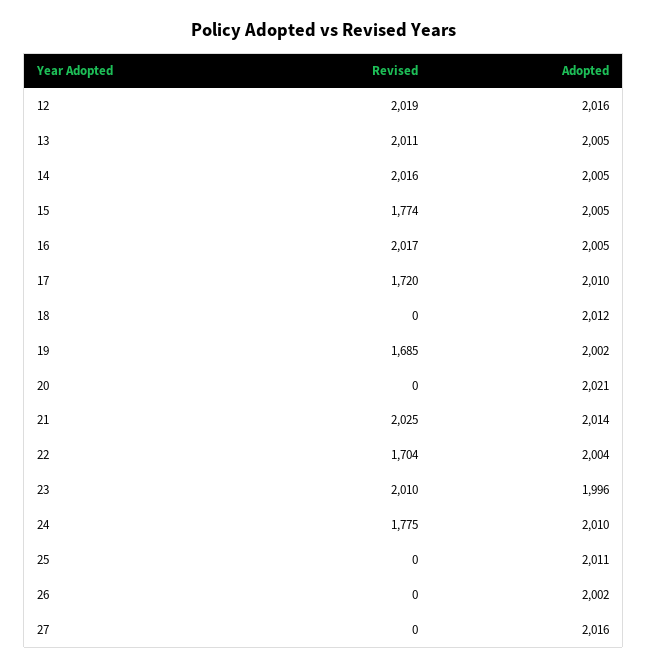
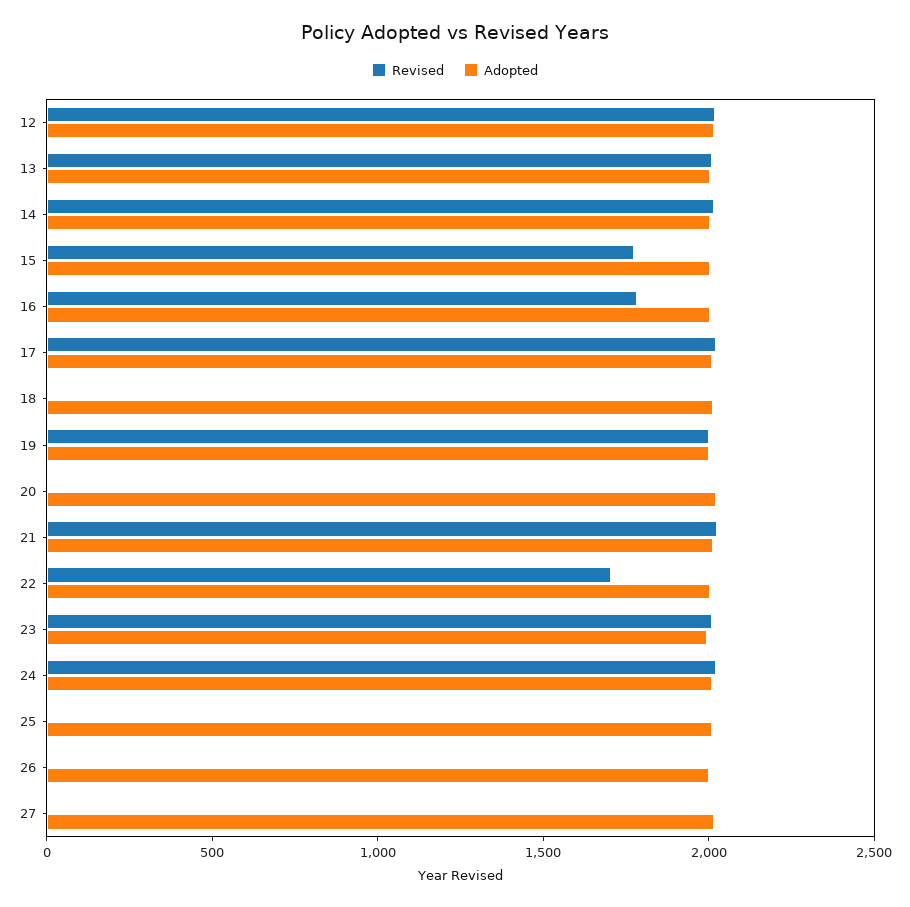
  {
    "Revised": {
      "12": 2019,
      "13": 2011,
      "14": 2016,
      "15": 1774,
-     "16": 2017,
+     "16": 1800,
-     "17": 1720,
+     "17": 2000,
      "18": 0,
-     "19": 1685,
+     "19": 2000,
      "20": 0,
      "21": 2025,
      "22": 1704,
      "23": 2010,
-     "24": 1775,
+     "24": 2000,
      "25": 0,
      "26": 0,
      "27": 0
    },
    "Adopted": {
      "12": 2016,
      "13": 2005,
      "14": 2005,
      "15": 2005,
      "16": 2005,
      "17": 2010,
      "18": 2012,
      "19": 2002,
      "20": 2021,
      "21": 2014,
      "22": 2004,
      "23": 1996,
      "24": 2010,
      "25": 2011,
      "26": 2002,
      "27": 2016
    }
  }

